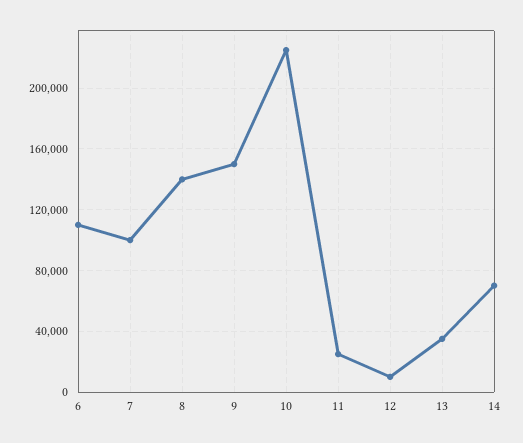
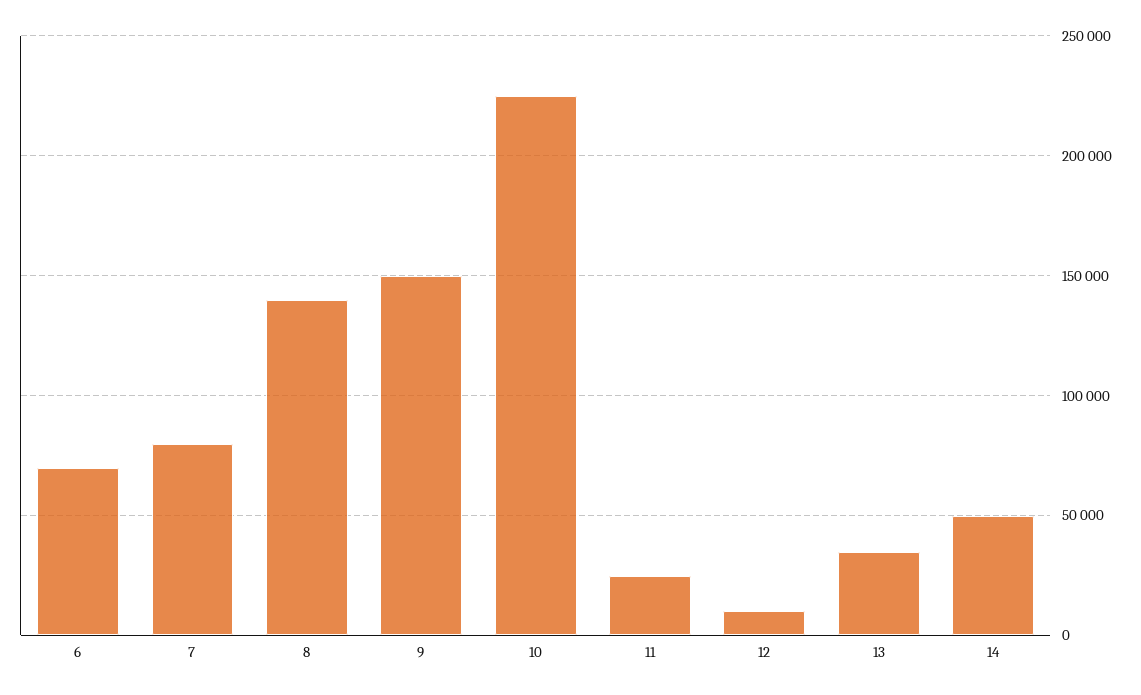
  {
-   "6": 110000,
+   "6": 70000,
-   "7": 100000,
+   "7": 80000,
    "8": 140000,
    "9": 150000,
    "10": 225000,
    "11": 25000,
    "12": 10000,
    "13": 35000,
-   "14": 70000
+   "14": 50000
  }

